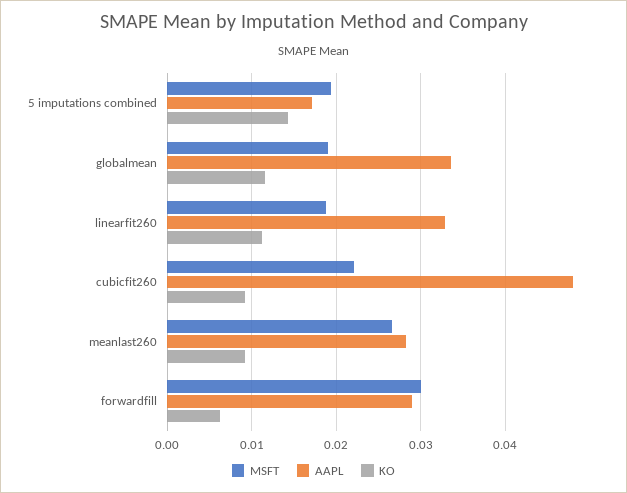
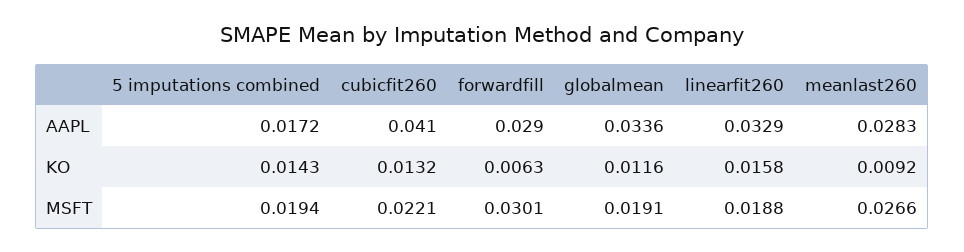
  {
    "MSFT": {
      "5 imputations combined": 0.0194,
      "globalmean": 0.0191,
      "linearfit260": 0.0188,
      "cubicfit260": 0.0221,
      "meanlast260": 0.0266,
      "forwardfill": 0.0301
    },
    "AAPL": {
      "5 imputations combined": 0.0172,
      "globalmean": 0.0336,
      "linearfit260": 0.0329,
-     "cubicfit260": 0.048,
+     "cubicfit260": 0.041,
      "meanlast260": 0.0283,
      "forwardfill": 0.029
    },
    "KO": {
      "5 imputations combined": 0.0143,
      "globalmean": 0.0116,
-     "linearfit260": 0.011,
+     "linearfit260": 0.0158,
-     "cubicfit260": 0.009,
+     "cubicfit260": 0.0132,
      "meanlast260": 0.0092,
      "forwardfill": 0.0063
    }
  }

